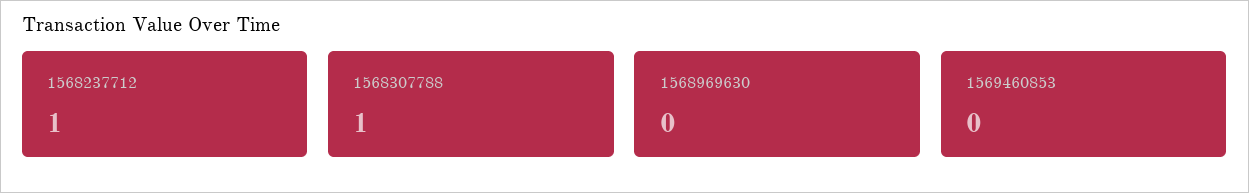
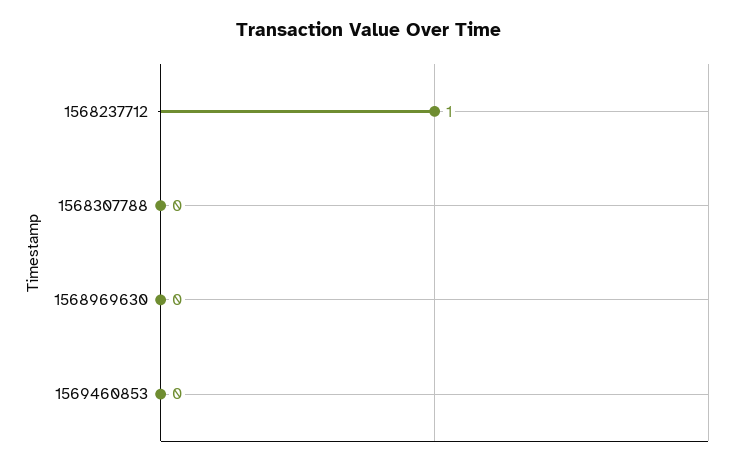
  {
    "1568237712": 1,
-   "1568307788": 1,
+   "1568307788": 0,
    "1568969630": 0,
    "1569460853": 0
  }

